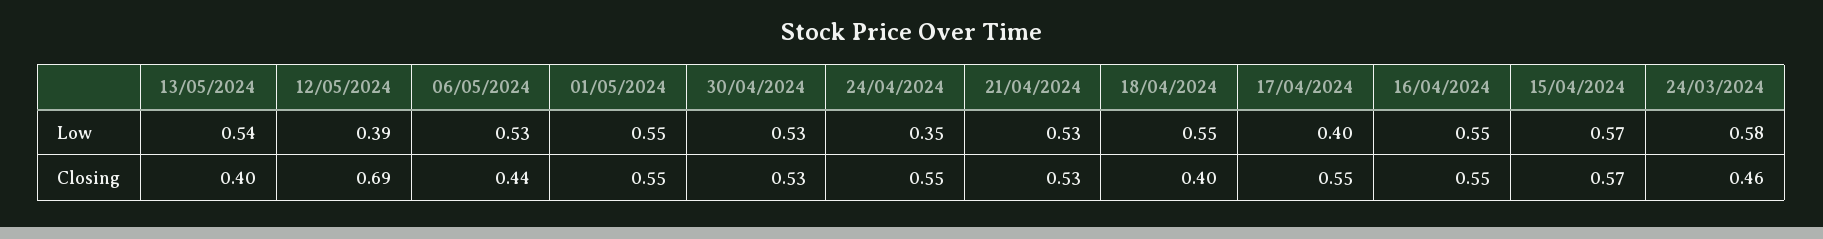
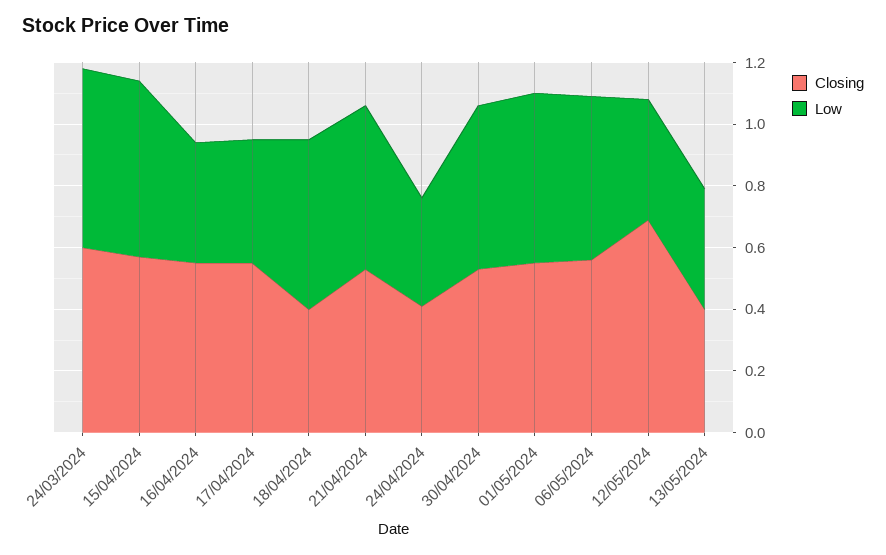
  {
    "Low": {
-     "13/05/2024": 0.54,
+     "13/05/2024": 0.4,
      "12/05/2024": 0.39,
      "06/05/2024": 0.53,
      "01/05/2024": 0.55,
      "30/04/2024": 0.53,
      "24/04/2024": 0.35,
      "21/04/2024": 0.53,
      "18/04/2024": 0.55,
      "17/04/2024": 0.4,
-     "16/04/2024": 0.55,
+     "16/04/2024": 0.4,
      "15/04/2024": 0.57,
      "24/03/2024": 0.58
    },
    "Closing": {
      "13/05/2024": 0.4,
      "12/05/2024": 0.69,
-     "06/05/2024": 0.44,
+     "06/05/2024": 0.55,
      "01/05/2024": 0.55,
      "30/04/2024": 0.53,
-     "24/04/2024": 0.55,
+     "24/04/2024": 0.4,
      "21/04/2024": 0.53,
      "18/04/2024": 0.4,
      "17/04/2024": 0.55,
      "16/04/2024": 0.55,
      "15/04/2024": 0.57,
-     "24/03/2024": 0.46
+     "24/03/2024": 0.6
    }
  }

